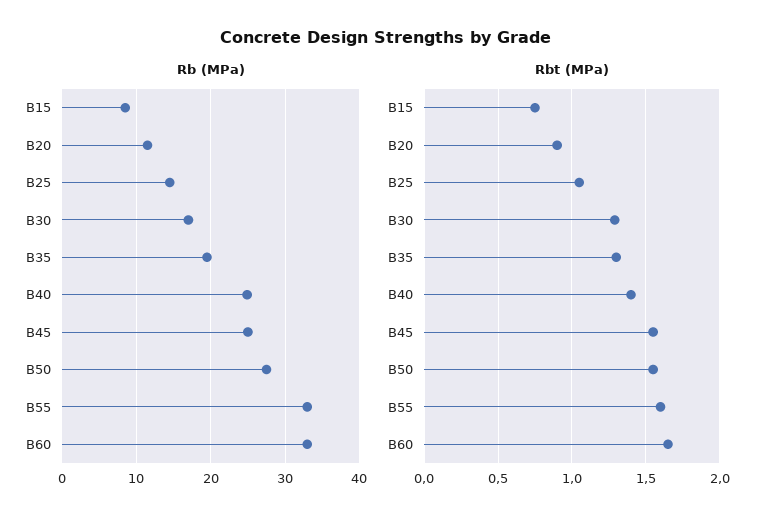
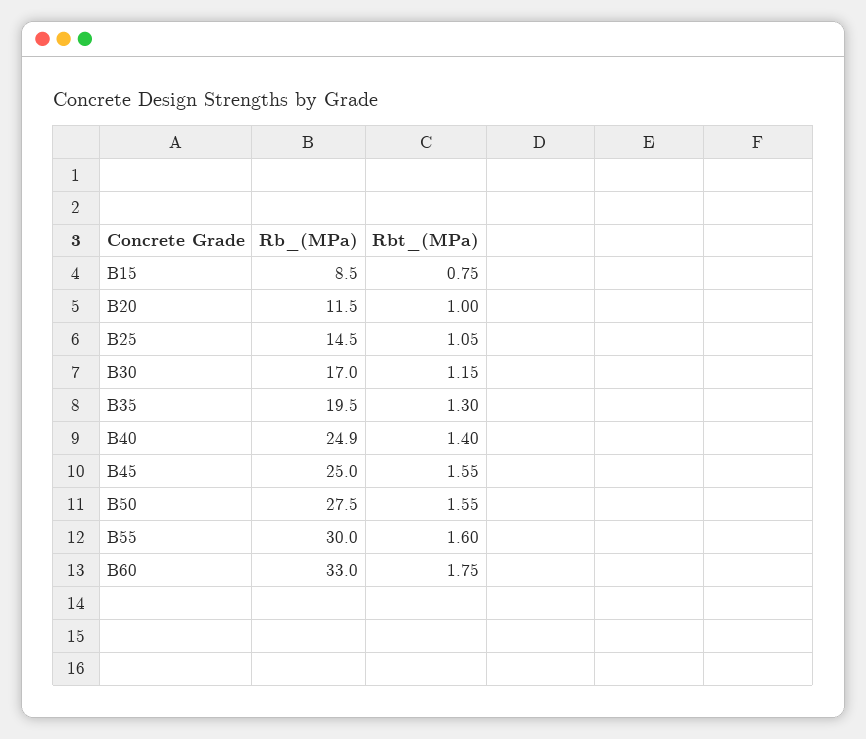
  {
    "Rb (MPa)": {
      "B15": 8.5,
      "B20": 11.5,
      "B25": 14.5,
      "B30": 17,
      "B35": 19.5,
      "B40": 24.9,
      "B45": 25,
      "B50": 27.5,
-     "B55": 33,
+     "B55": 30,
      "B60": 33
    },
    "Rbt (MPa)": {
      "B15": 0.75,
-     "B20": 0.9,
+     "B20": 1,
      "B25": 1.05,
-     "B30": 1.3,
+     "B30": 1.15,
      "B35": 1.3,
      "B40": 1.4,
      "B45": 1.55,
      "B50": 1.55,
      "B55": 1.6,
-     "B60": 1.65
+     "B60": 1.75
    }
  }

